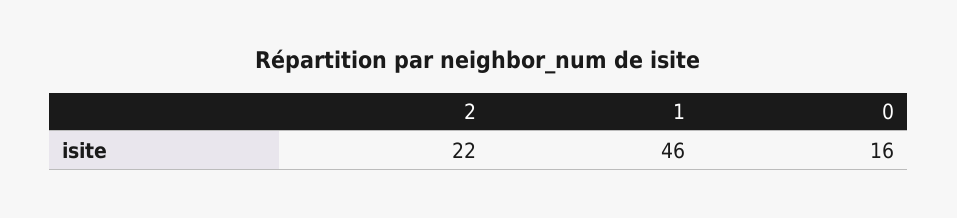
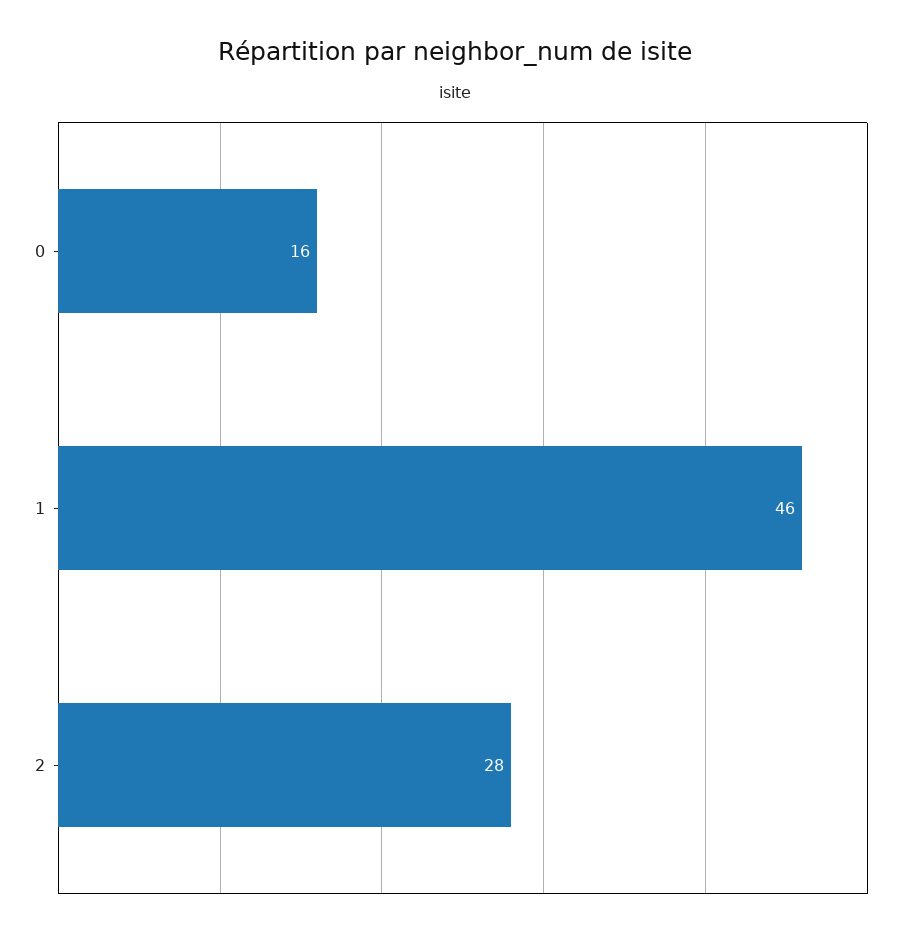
  {
-   "2": 22,
+   "2": 28,
    "1": 46,
    "0": 16
  }

